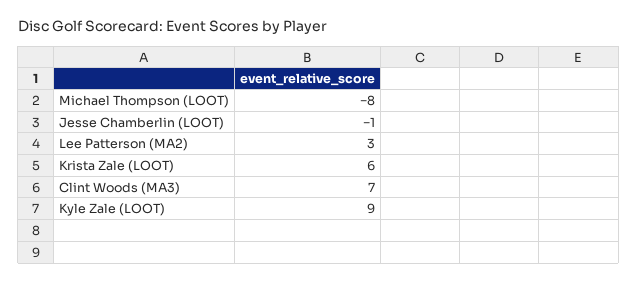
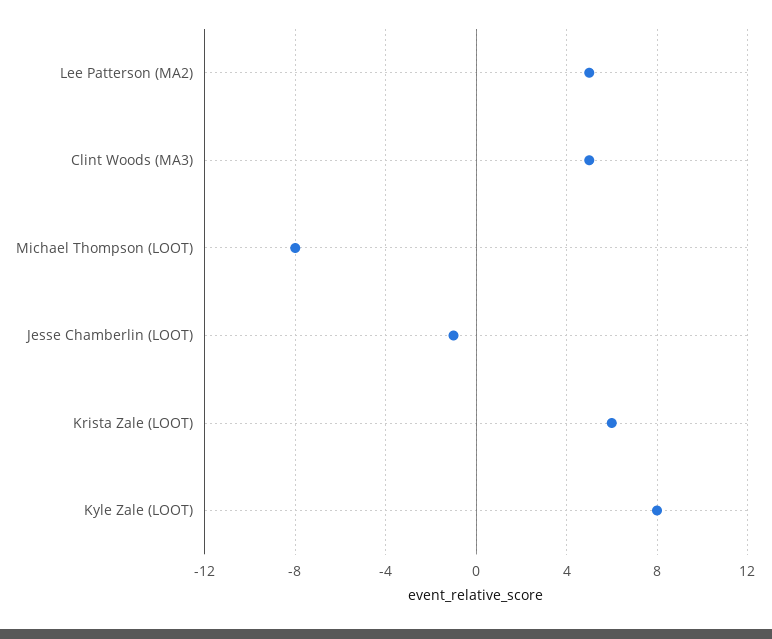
  {
    "Michael Thompson (LOOT)": -8,
    "Jesse Chamberlin (LOOT)": -1,
-   "Lee Patterson (MA2)": 3,
+   "Lee Patterson (MA2)": 5,
    "Krista Zale (LOOT)": 6,
-   "Clint Woods (MA3)": 7,
+   "Clint Woods (MA3)": 5,
-   "Kyle Zale (LOOT)": 9
+   "Kyle Zale (LOOT)": 8
  }

